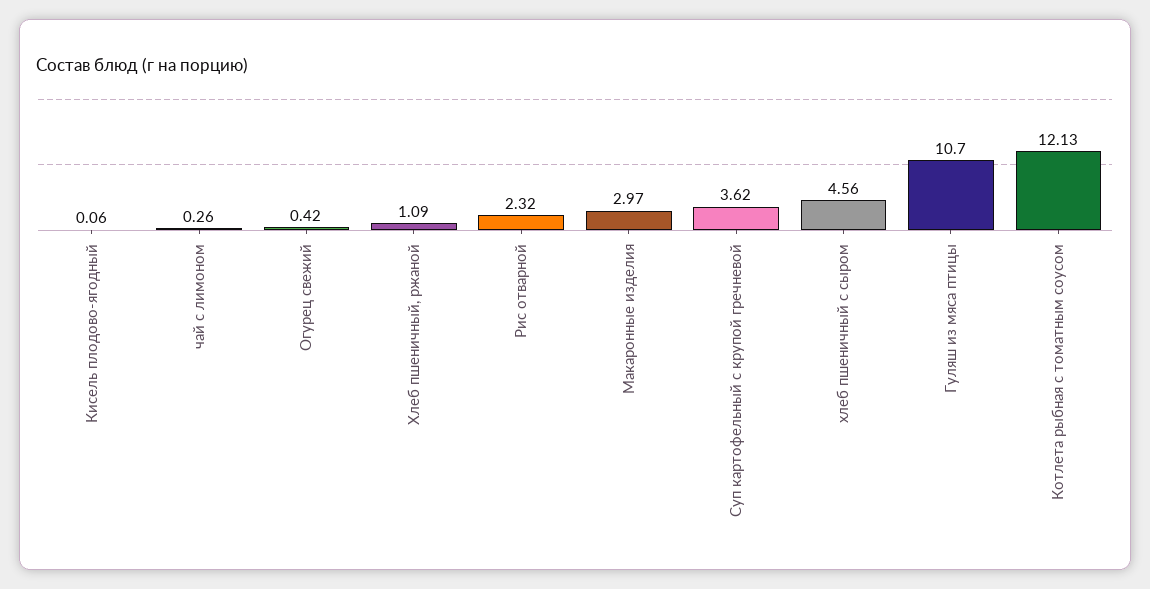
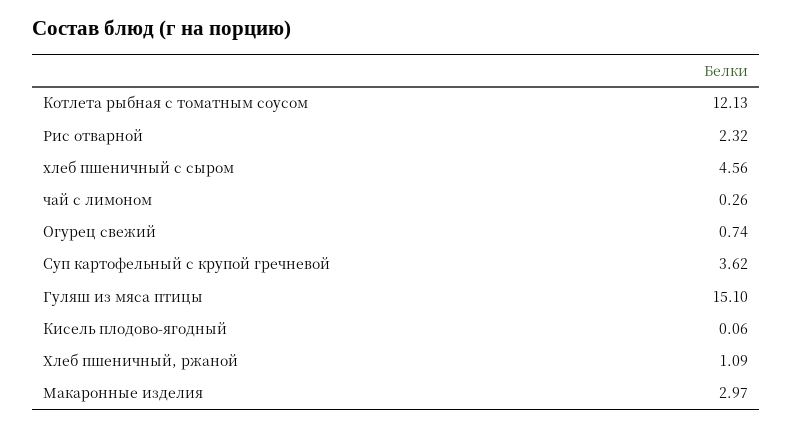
  {
    "Кисель плодово-ягодный": 0.06,
    "чай с лимоном": 0.26,
-   "Огурец свежий": 0.42,
+   "Огурец свежий": 0.74,
    "Хлеб пшеничный, ржаной": 1.09,
    "Рис отварной": 2.32,
    "Макаронные изделия": 2.97,
    "Суп картофельный с крупой гречневой": 3.62,
    "хлеб пшеничный с сыром": 4.56,
-   "Гуляш из мяса птицы": 10.7,
+   "Гуляш из мяса птицы": 15.1,
    "Котлета рыбная с томатным соусом": 12.13
  }

